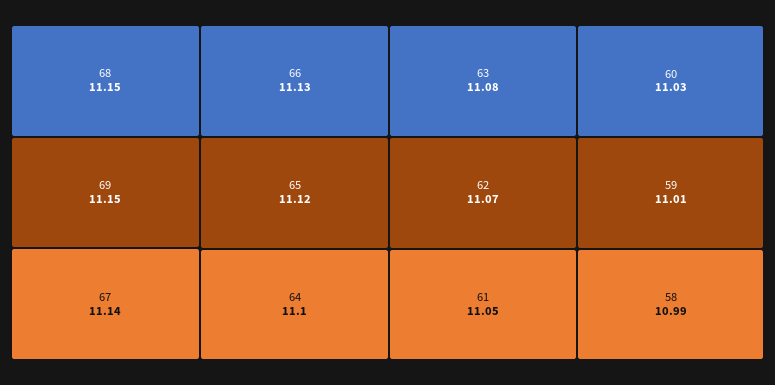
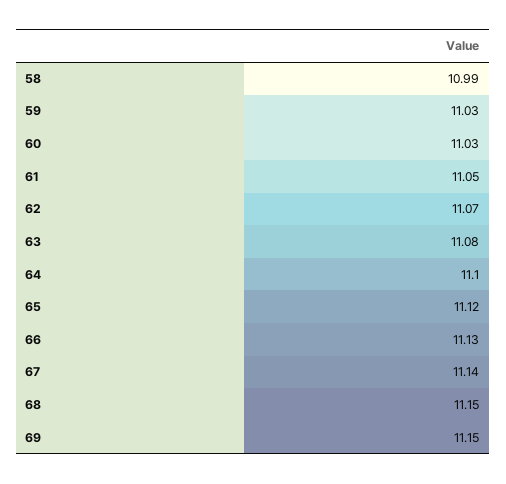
  {
    "68": 11.15,
    "69": 11.15,
    "67": 11.14,
    "66": 11.13,
    "65": 11.12,
    "64": 11.1,
    "63": 11.08,
    "62": 11.07,
    "61": 11.05,
    "60": 11.03,
-   "59": 11.01,
+   "59": 11.03,
    "58": 10.99
  }

